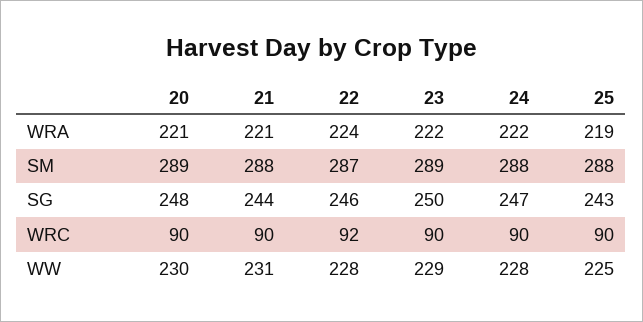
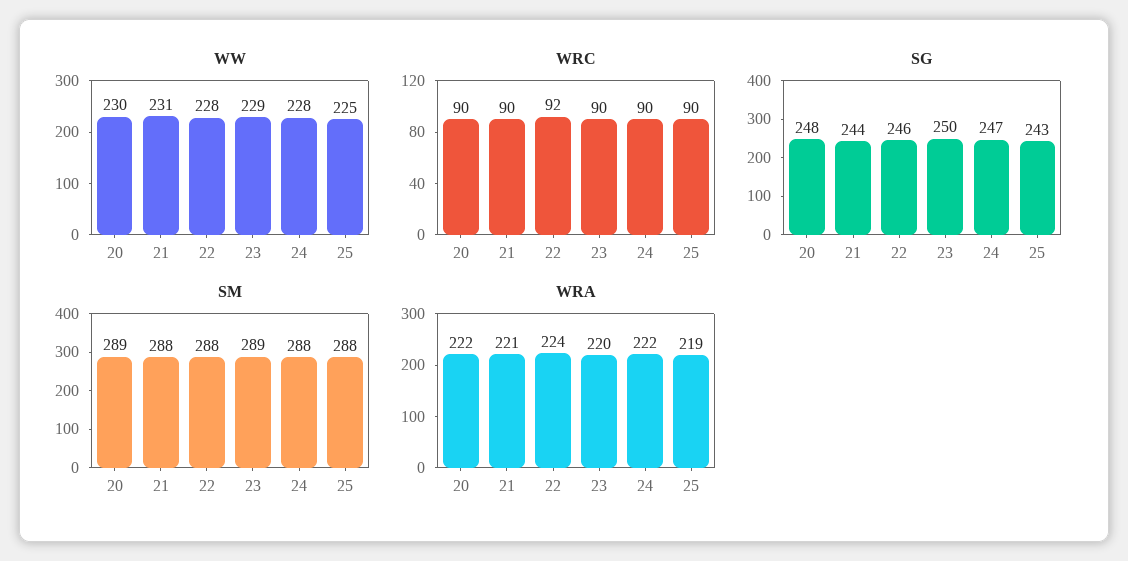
  {
    "WRA": {
-     "20": 221,
+     "20": 222,
      "21": 221,
      "22": 224,
-     "23": 222,
+     "23": 220,
      "24": 222,
      "25": 219
    },
    "SM": {
      "20": 289,
      "21": 288,
-     "22": 287,
+     "22": 288,
      "23": 289,
      "24": 288,
      "25": 288
    },
    "SG": {
      "20": 248,
      "21": 244,
      "22": 246,
      "23": 250,
      "24": 247,
      "25": 243
    },
    "WRC": {
      "20": 90,
      "21": 90,
      "22": 92,
      "23": 90,
      "24": 90,
      "25": 90
    },
    "WW": {
      "20": 230,
      "21": 231,
      "22": 228,
      "23": 229,
      "24": 228,
      "25": 225
    }
  }

